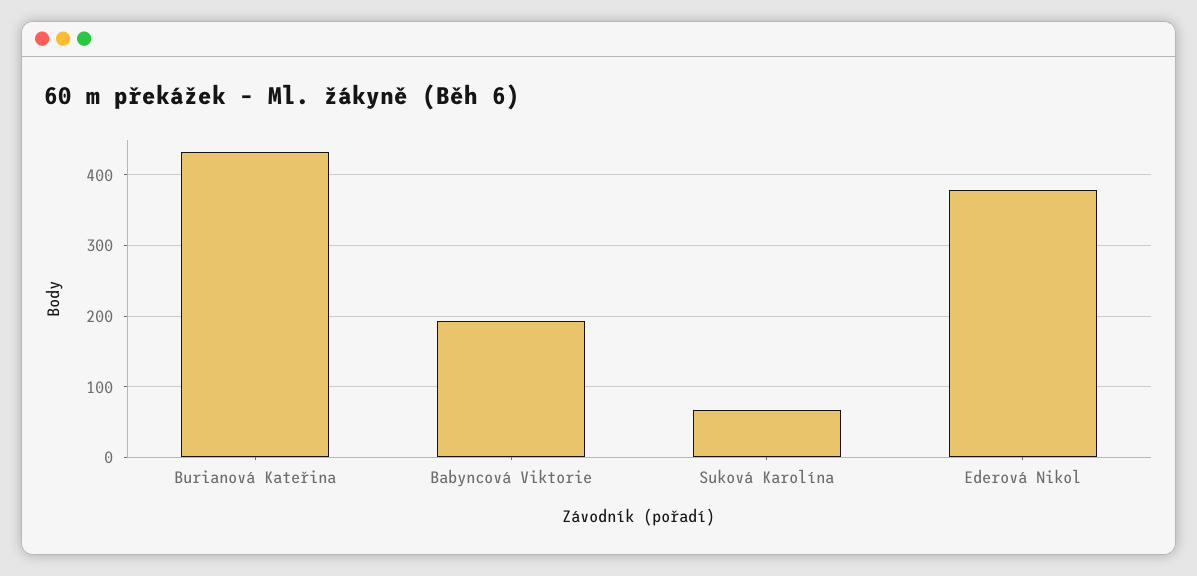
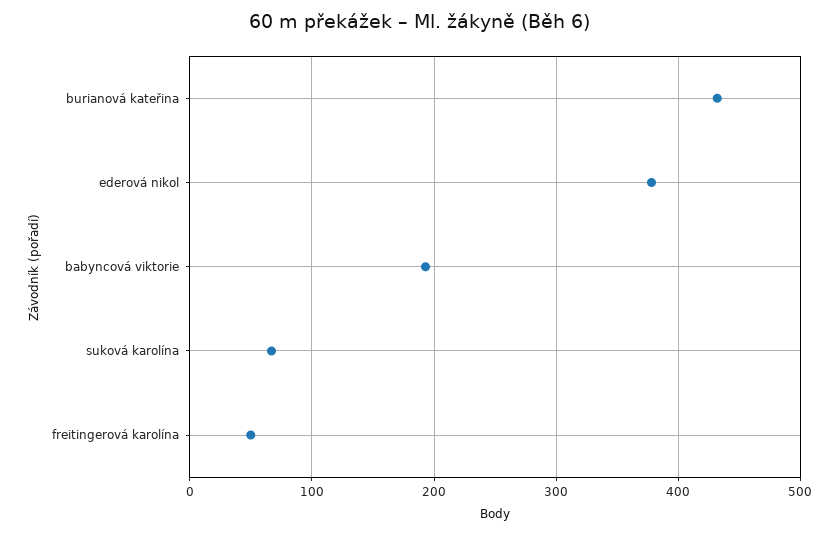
  {
    "Burianová Kateřina": 430,
    "Babyncová Viktorie": 190,
    "Suková Karolína": 70,
-   "Ederová Nikol": 380
+   "Ederová Nikol": 380,
+   "freitingerová karolína": 50
  }

